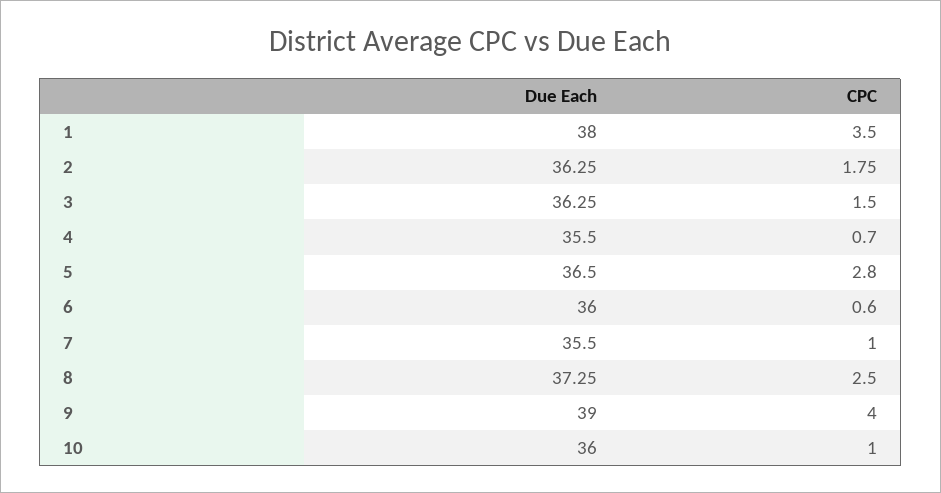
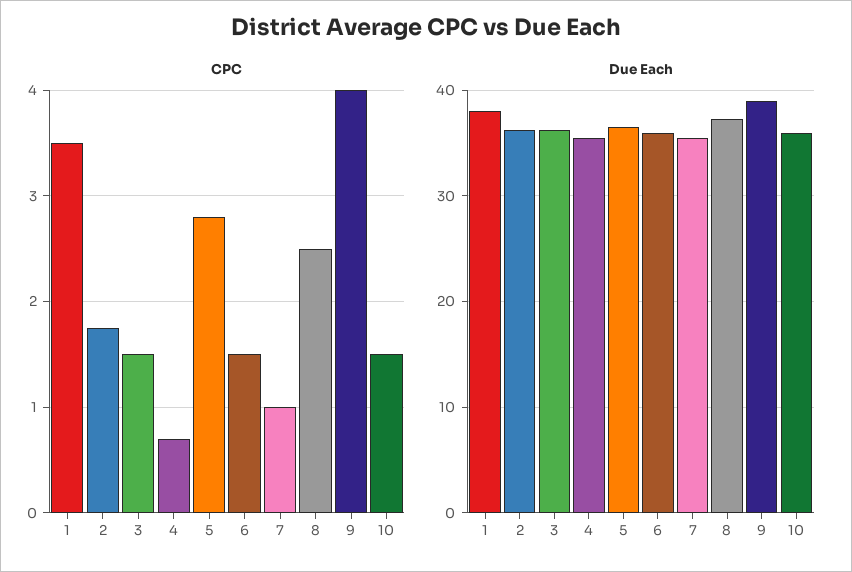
  {
    "Due Each": {
      "1": 38,
      "2": 36.25,
      "3": 36.25,
      "4": 35.5,
      "5": 36.5,
      "6": 36,
      "7": 35.5,
      "8": 37.25,
      "9": 39,
      "10": 36
    },
    "CPC": {
      "1": 3.5,
      "2": 1.75,
      "3": 1.5,
      "4": 0.7,
      "5": 2.8,
-     "6": 0.6,
+     "6": 1.5,
      "7": 1,
      "8": 2.5,
      "9": 4,
-     "10": 1
+     "10": 1.5
    }
  }

